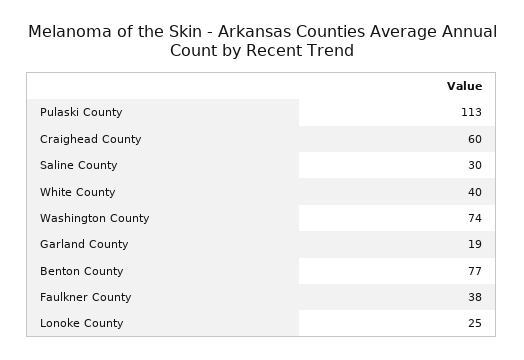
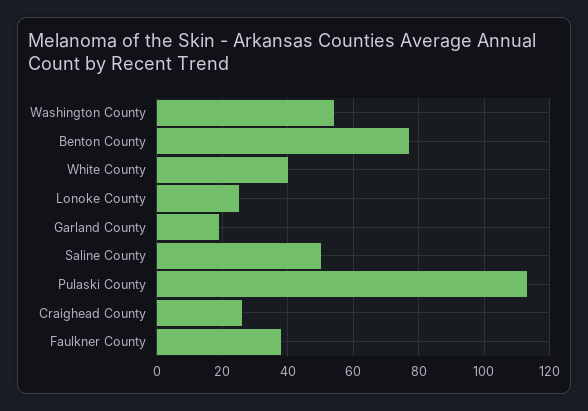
  {
    "Pulaski County": 113,
-   "Craighead County": 60,
+   "Craighead County": 25,
-   "Saline County": 30,
+   "Saline County": 50,
    "White County": 40,
-   "Washington County": 74,
+   "Washington County": 55,
    "Garland County": 19,
    "Benton County": 77,
    "Faulkner County": 38,
    "Lonoke County": 25
  }

